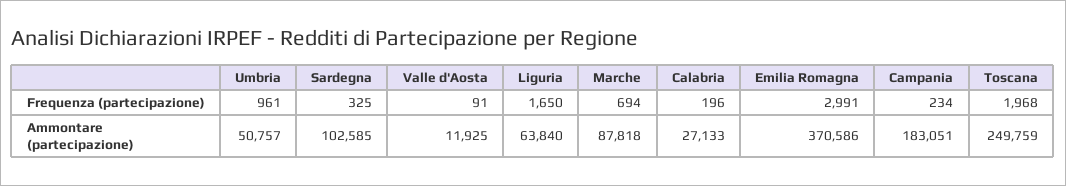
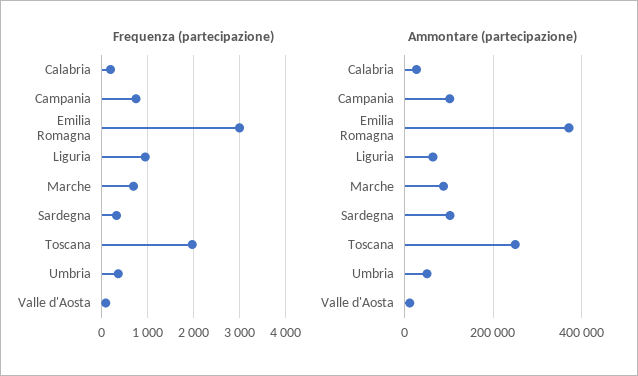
  {
    "Frequenza (partecipazione)": {
-     "Umbria": 961,
+     "Umbria": 400,
      "Sardegna": 325,
      "Valle d'Aosta": 91,
-     "Liguria": 1650,
+     "Liguria": 1000,
      "Marche": 694,
      "Calabria": 196,
      "Emilia Romagna": 2991,
-     "Campania": 234,
+     "Campania": 800,
      "Toscana": 1968
    },
    "Ammontare (partecipazione)": {
      "Umbria": 50757,
      "Sardegna": 102585,
      "Valle d'Aosta": 11925,
      "Liguria": 63840,
      "Marche": 87818,
      "Calabria": 27133,
      "Emilia Romagna": 370586,
-     "Campania": 183051,
+     "Campania": 100000,
      "Toscana": 249759
    }
  }

